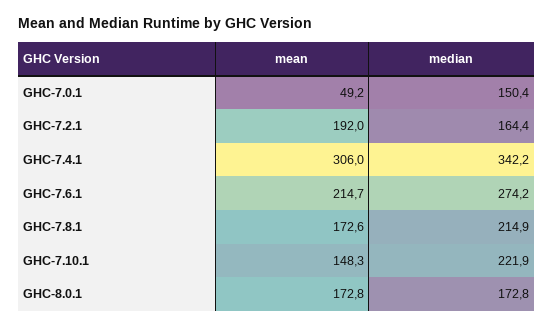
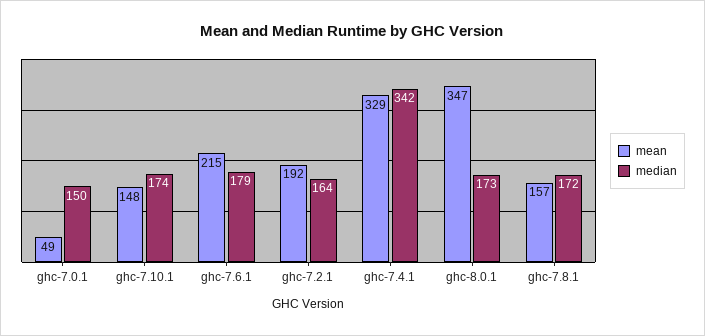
  {
    "mean": {
      "GHC-7.0.1": 49.2,
      "GHC-7.2.1": 192,
-     "GHC-7.4.1": 306,
+     "GHC-7.4.1": 329,
      "GHC-7.6.1": 214.7,
-     "GHC-7.8.1": 172.6,
+     "GHC-7.8.1": 157,
      "GHC-7.10.1": 148.3,
-     "GHC-8.0.1": 172.8
+     "GHC-8.0.1": 347
    },
    "median": {
      "GHC-7.0.1": 150.4,
      "GHC-7.2.1": 164.4,
      "GHC-7.4.1": 342.2,
-     "GHC-7.6.1": 274.2,
+     "GHC-7.6.1": 179,
-     "GHC-7.8.1": 214.9,
+     "GHC-7.8.1": 172,
-     "GHC-7.10.1": 221.9,
+     "GHC-7.10.1": 174,
      "GHC-8.0.1": 172.8
    }
  }

